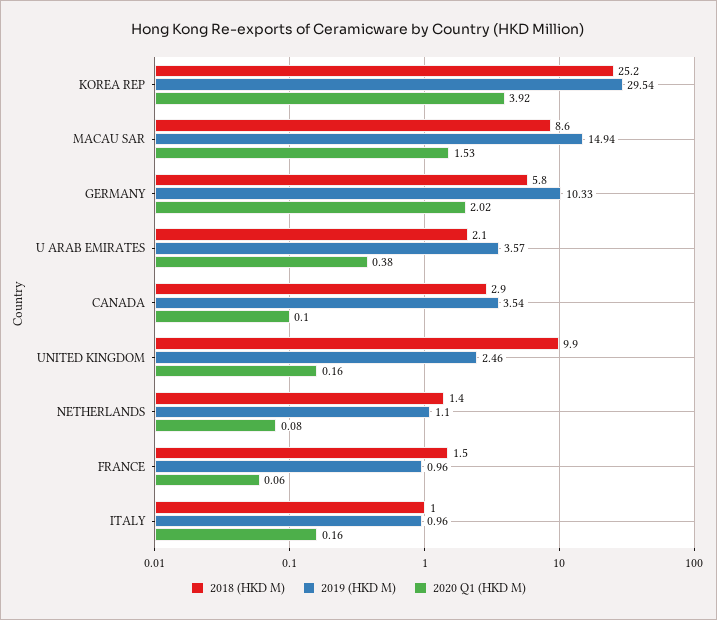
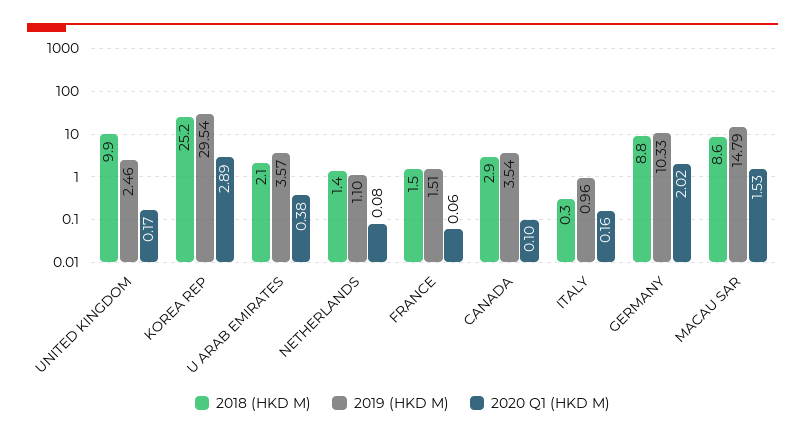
  {
    "2018 (HKD M)": {
      "KOREA REP": 25.2,
      "MACAU SAR": 8.6,
-     "GERMANY": 5.8,
+     "GERMANY": 8.8,
      "U ARAB EMIRATES": 2.1,
      "CANADA": 2.9,
      "UNITED KINGDOM": 9.9,
      "NETHERLANDS": 1.4,
      "FRANCE": 1.5,
-     "ITALY": 1
+     "ITALY": 0.3
    },
    "2019 (HKD M)": {
      "KOREA REP": 29.54,
-     "MACAU SAR": 14.94,
+     "MACAU SAR": 14.79,
      "GERMANY": 10.33,
      "U ARAB EMIRATES": 3.57,
      "CANADA": 3.54,
      "UNITED KINGDOM": 2.46,
      "NETHERLANDS": 1.1,
-     "FRANCE": 0.96,
+     "FRANCE": 1.51,
      "ITALY": 0.96
    },
    "2020 Q1 (HKD M)": {
-     "KOREA REP": 3.92,
+     "KOREA REP": 2.89,
      "MACAU SAR": 1.53,
      "GERMANY": 2.02,
      "U ARAB EMIRATES": 0.38,
      "CANADA": 0.1,
-     "UNITED KINGDOM": 0.16,
+     "UNITED KINGDOM": 0.17,
      "NETHERLANDS": 0.08,
      "FRANCE": 0.06,
      "ITALY": 0.16
    }
  }

